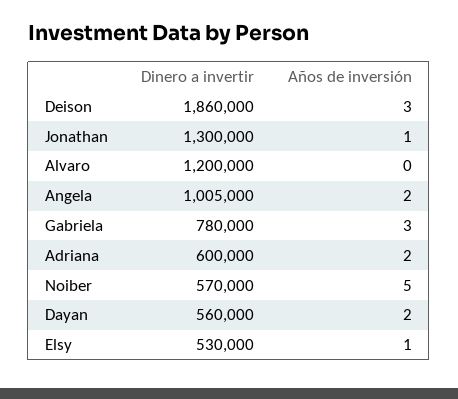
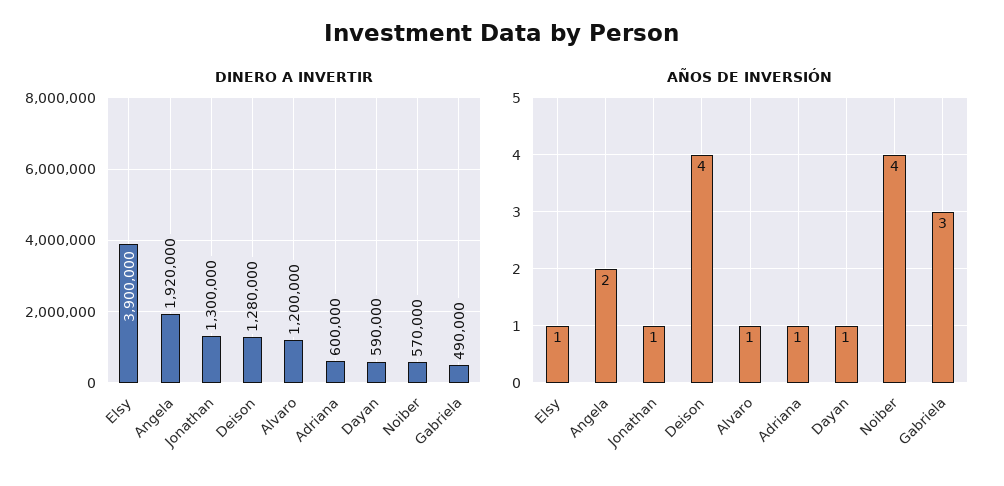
  {
    "Dinero a invertir": {
-     "Deison": 1860000,
+     "Deison": 1280000,
      "Jonathan": 1300000,
      "Alvaro": 1200000,
-     "Angela": 1005000,
+     "Angela": 1920000,
-     "Gabriela": 780000,
+     "Gabriela": 490000,
      "Adriana": 600000,
      "Noiber": 570000,
-     "Dayan": 560000,
+     "Dayan": 590000,
-     "Elsy": 530000
+     "Elsy": 3900000
    },
    "Años de inversión": {
-     "Deison": 3,
+     "Deison": 4,
      "Jonathan": 1,
-     "Alvaro": 0,
+     "Alvaro": 1,
      "Angela": 2,
      "Gabriela": 3,
-     "Adriana": 2,
+     "Adriana": 1,
-     "Noiber": 5,
+     "Noiber": 4,
-     "Dayan": 2,
+     "Dayan": 1,
      "Elsy": 1
    }
  }

